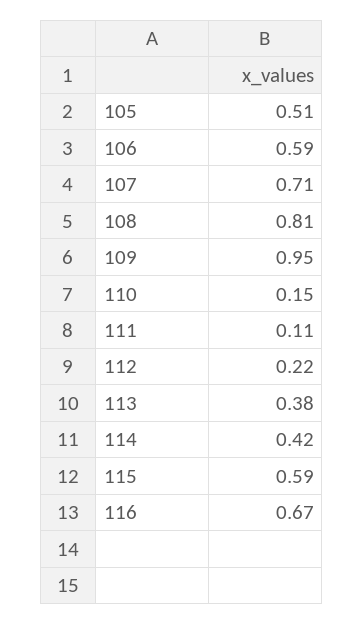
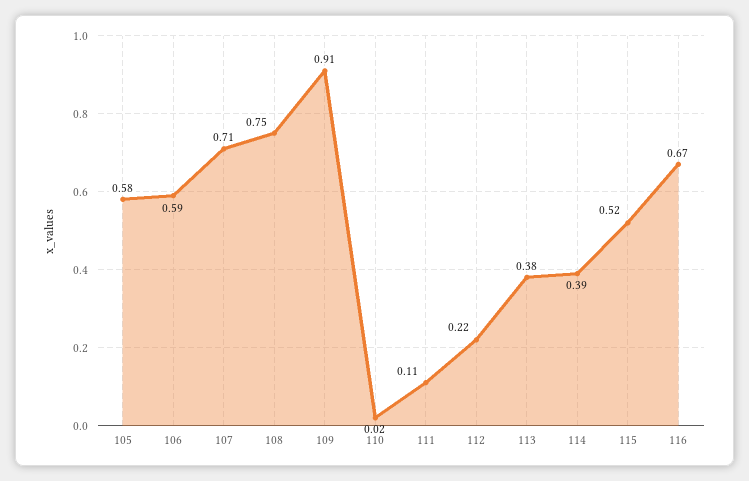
  {
-   "105": 0.51,
+   "105": 0.58,
    "106": 0.59,
    "107": 0.71,
-   "108": 0.81,
+   "108": 0.75,
-   "109": 0.95,
+   "109": 0.91,
-   "110": 0.15,
+   "110": 0.02,
    "111": 0.11,
    "112": 0.22,
    "113": 0.38,
-   "114": 0.42,
+   "114": 0.39,
-   "115": 0.59,
+   "115": 0.52,
    "116": 0.67
  }

